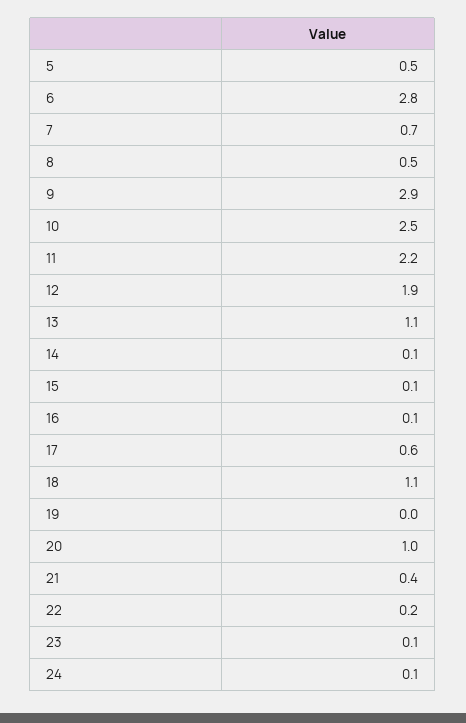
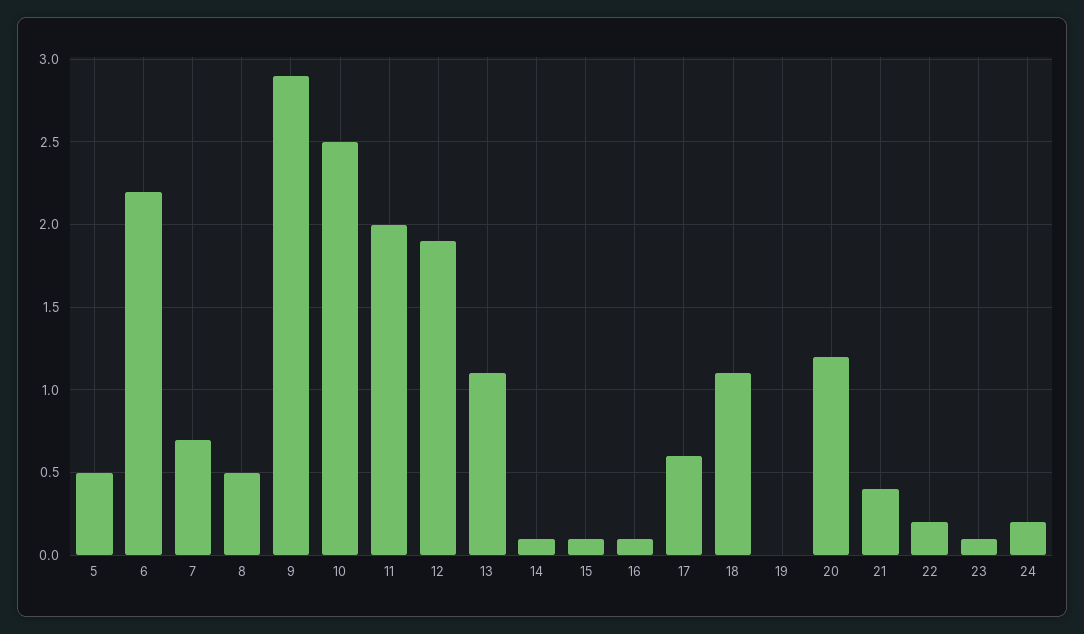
  {
    "5": 0.5,
-   "6": 2.8,
+   "6": 2.2,
    "7": 0.7,
    "8": 0.5,
    "9": 2.9,
    "10": 2.5,
-   "11": 2.2,
+   "11": 2,
    "12": 1.9,
    "13": 1.1,
    "14": 0.1,
    "15": 0.1,
    "16": 0.1,
    "17": 0.6,
    "18": 1.1,
    "19": 0,
-   "20": 1,
+   "20": 1.2,
    "21": 0.4,
    "22": 0.2,
    "23": 0.1,
-   "24": 0.1
+   "24": 0.2
  }

